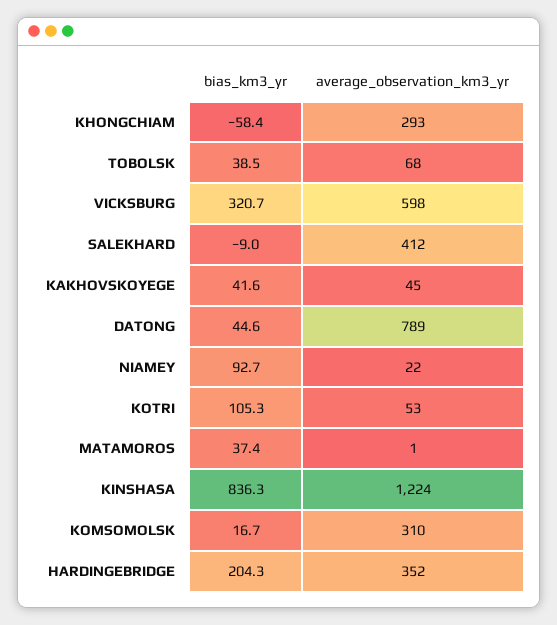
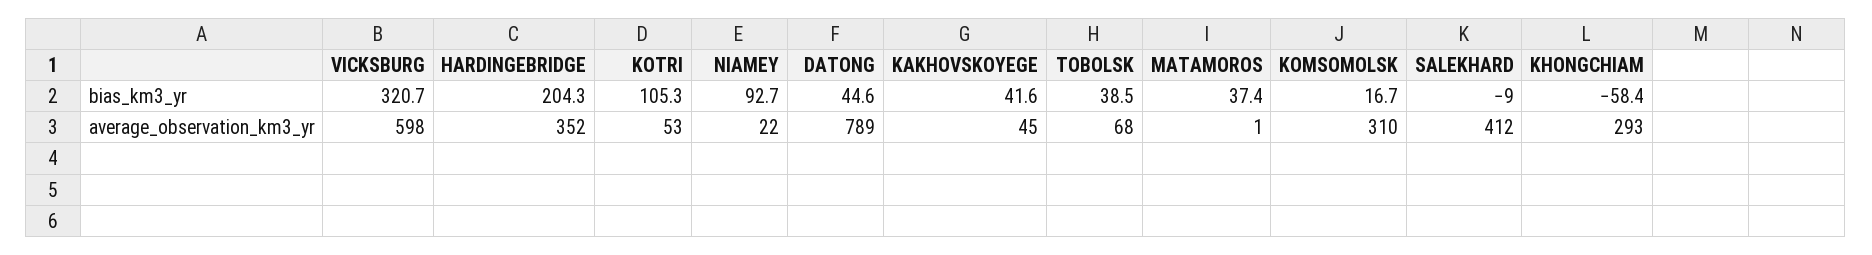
  {
    "bias_km3_yr": {
      "KHONGCHIAM": -58.4,
      "TOBOLSK": 38.5,
      "VICKSBURG": 320.7,
      "SALEKHARD": -9,
      "KAKHOVSKOYEGE": 41.6,
      "DATONG": 44.6,
      "NIAMEY": 92.7,
      "KOTRI": 105.3,
      "MATAMOROS": 37.4,
-     "KINSHASA": 836.3,
      "KOMSOMOLSK": 16.7,
      "HARDINGEBRIDGE": 204.3
    },
    "average_observation_km3_yr": {
      "KHONGCHIAM": 293,
      "TOBOLSK": 68,
      "VICKSBURG": 598,
      "SALEKHARD": 412,
      "KAKHOVSKOYEGE": 45,
      "DATONG": 789,
      "NIAMEY": 22,
      "KOTRI": 53,
      "MATAMOROS": 1,
-     "KINSHASA": 1224,
      "KOMSOMOLSK": 310,
      "HARDINGEBRIDGE": 352
    }
  }

